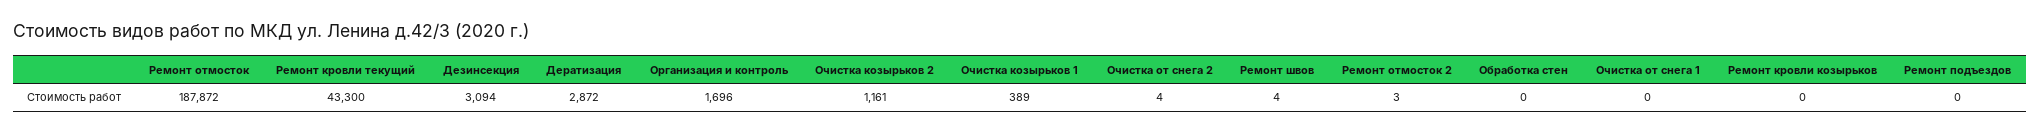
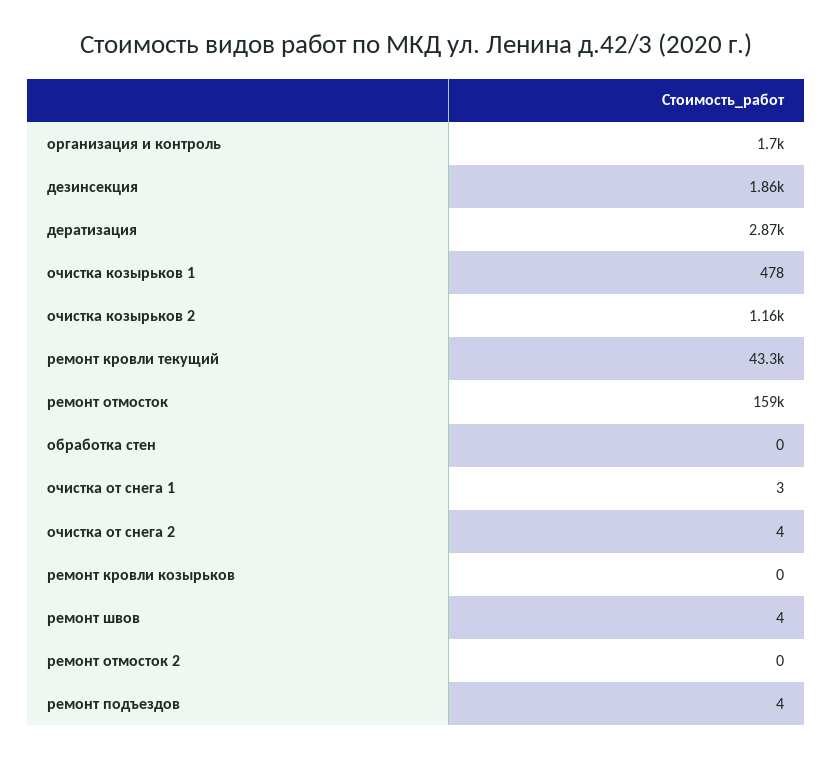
  {
-   "Ремонт отмосток": 187872,
+   "Ремонт отмосток": 159000,
    "Ремонт кровли текущий": 43300,
-   "Дезинсекция": 3094,
+   "Дезинсекция": 1860,
    "Дератизация": 2872,
    "Организация и контроль": 1696,
    "Очистка козырьков 2": 1161,
-   "Очистка козырьков 1": 389,
+   "Очистка козырьков 1": 478,
    "Очистка от снега 2": 4,
    "Ремонт швов": 4,
-   "Ремонт отмосток 2": 3,
+   "Ремонт отмосток 2": 0,
    "Обработка стен": 0,
-   "Очистка от снега 1": 0,
+   "Очистка от снега 1": 3,
    "Ремонт кровли козырьков": 0,
-   "Ремонт подъездов": 0
+   "Ремонт подъездов": 4
  }

